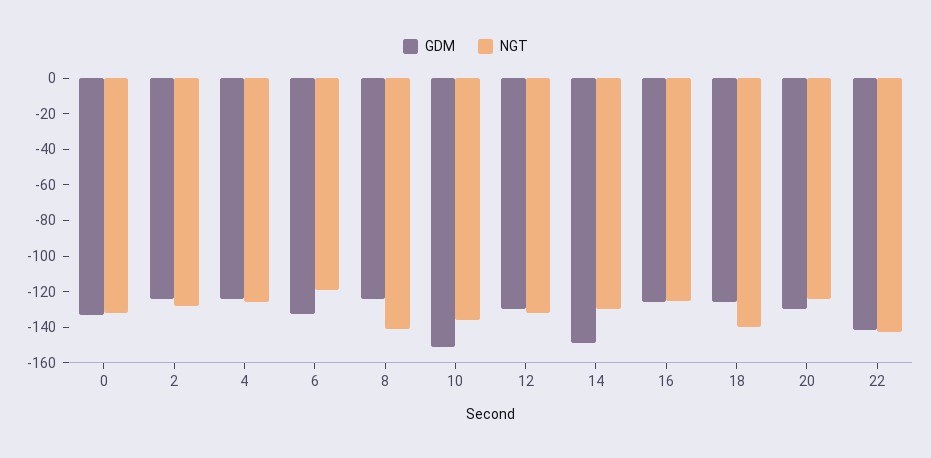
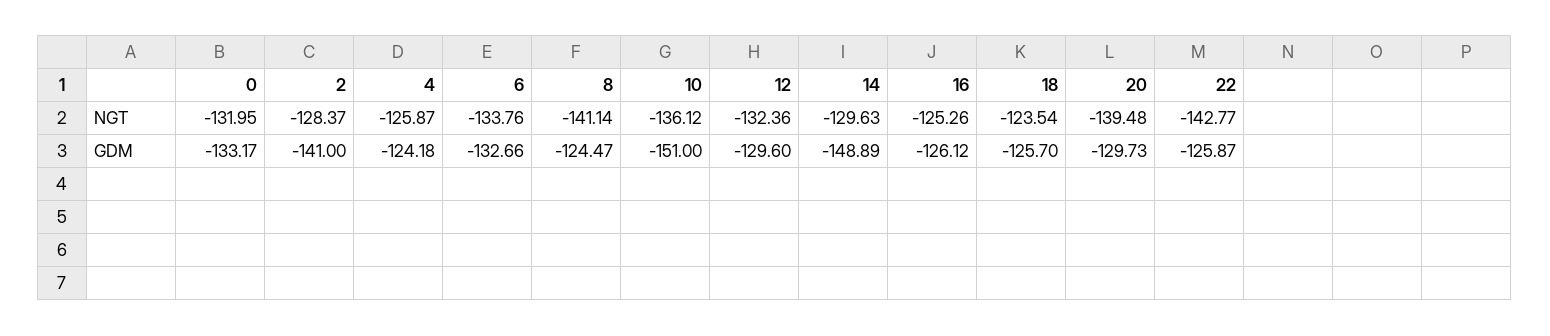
  {
    "GDM": {
      "0": -133.17,
-     "2": -125,
+     "2": -141,
      "4": -124.18,
      "6": -132.66,
      "8": -124.47,
      "10": -151,
      "12": -129.6,
      "14": -148.89,
      "16": -126.12,
      "18": -125.7,
      "20": -129.73,
-     "22": -140
+     "22": -125.87
    },
    "NGT": {
      "0": -131.95,
      "2": -128.37,
      "4": -125.87,
-     "6": -120,
+     "6": -133.76,
      "8": -141.14,
      "10": -136.12,
      "12": -132.36,
      "14": -129.63,
      "16": -125.26,
-     "18": -140,
+     "18": -123.54,
-     "20": -125,
+     "20": -139.48,
      "22": -142.77
    }
  }

